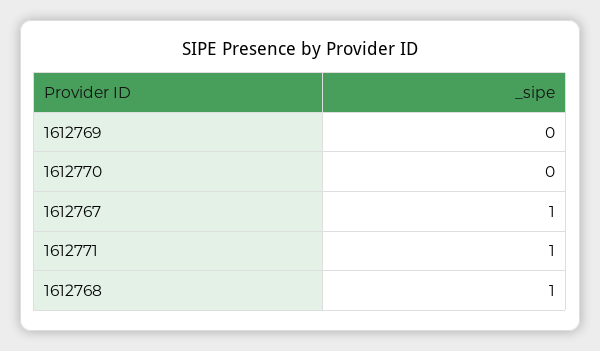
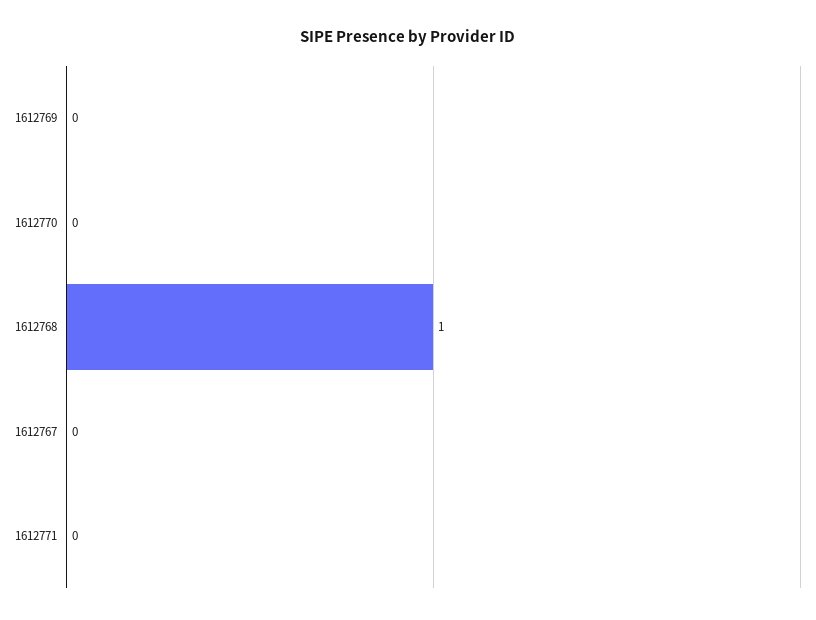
  {
    "1612769": 0,
    "1612770": 0,
-   "1612767": 1,
+   "1612767": 0,
-   "1612771": 1,
+   "1612771": 0,
    "1612768": 1
  }

